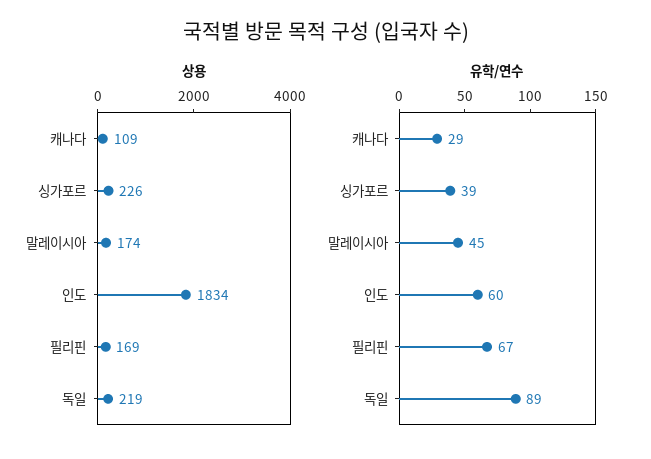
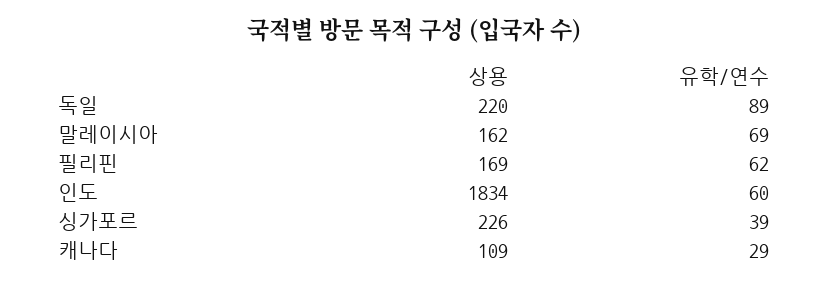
  {
    "상용": {
      "캐나다": 109,
      "싱가포르": 226,
-     "말레이시아": 174,
+     "말레이시아": 162,
      "인도": 1834,
      "필리핀": 169,
-     "독일": 219
+     "독일": 220
    },
    "유학/연수": {
      "캐나다": 29,
      "싱가포르": 39,
-     "말레이시아": 45,
+     "말레이시아": 69,
      "인도": 60,
-     "필리핀": 67,
+     "필리핀": 62,
      "독일": 89
    }
  }

